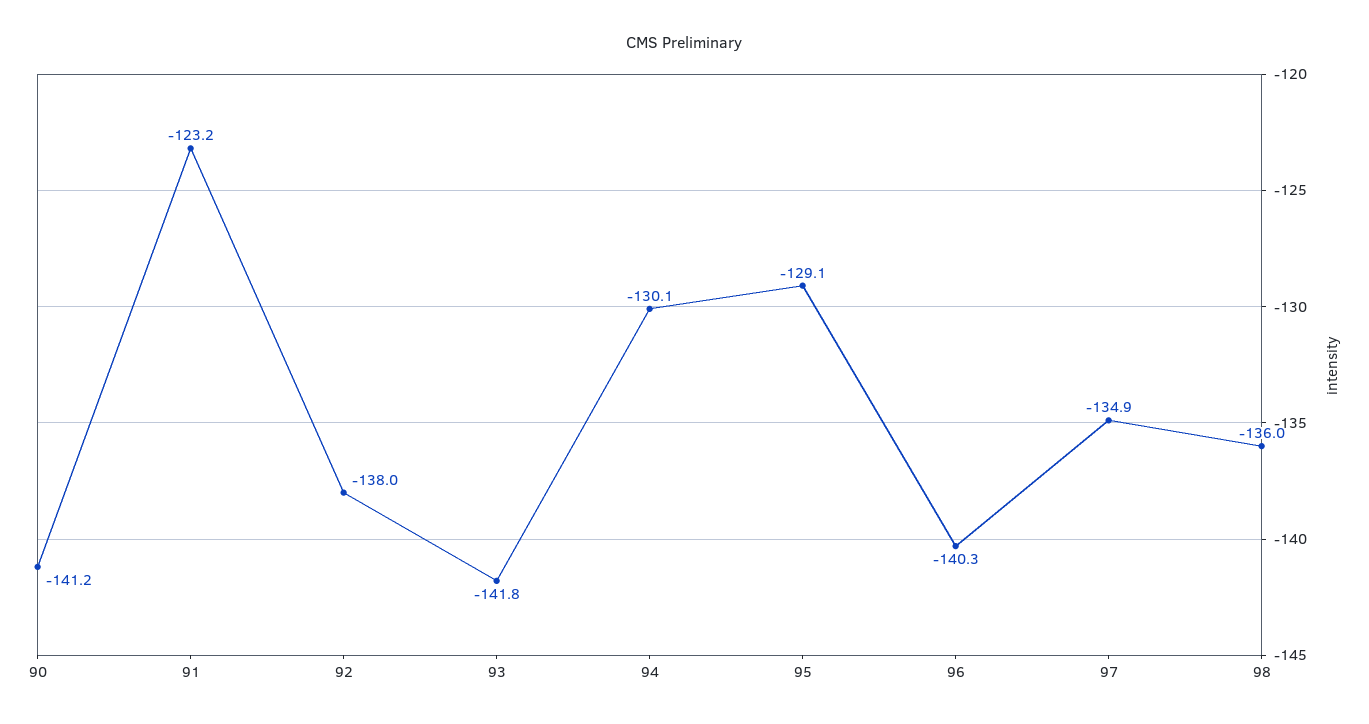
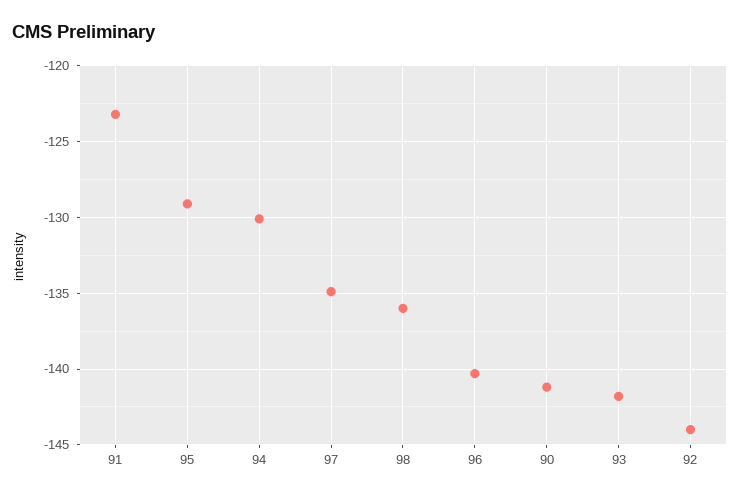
  {
    "90": -141.2,
    "91": -123.2,
-   "92": -138,
+   "92": -144,
    "93": -141.8,
    "94": -130.1,
    "95": -129.1,
    "96": -140.3,
    "97": -134.9,
    "98": -136
  }

